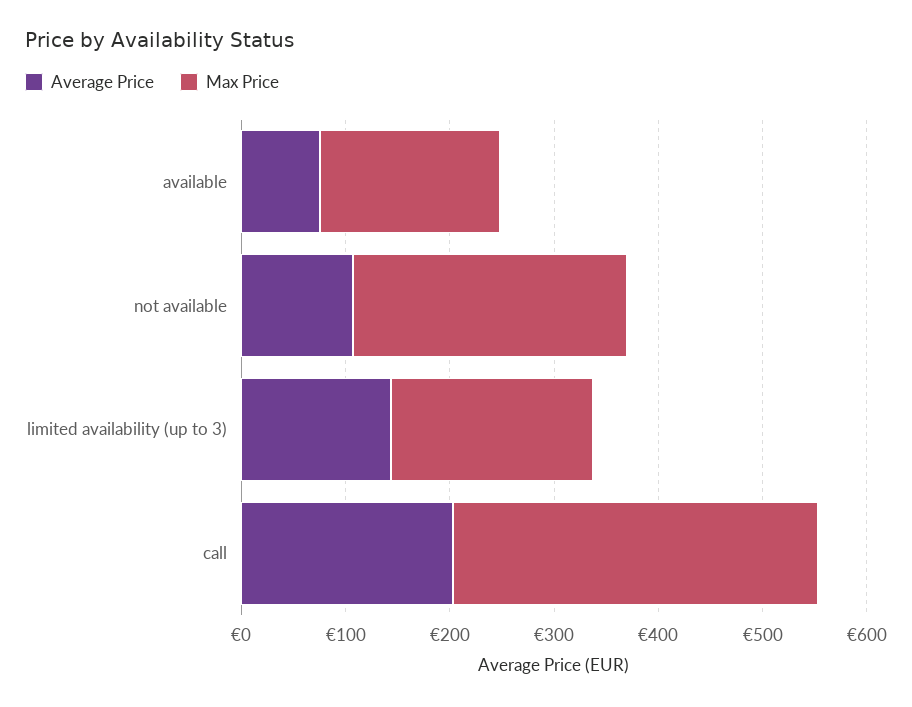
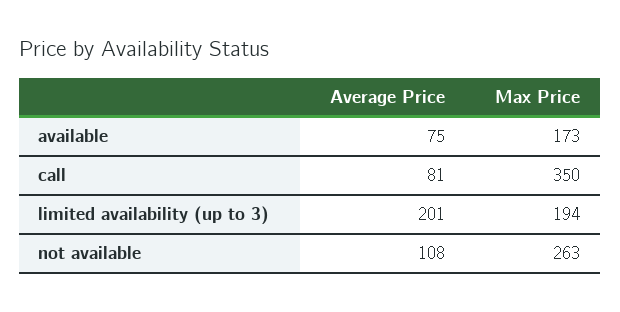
  {
    "Average Price": {
      "available": 75,
      "not available": 108,
-     "limited availability (up to 3)": 140,
+     "limited availability (up to 3)": 201,
-     "call": 200
+     "call": 81
    },
    "Max Price": {
      "available": 173,
      "not available": 263,
      "limited availability (up to 3)": 194,
      "call": 350
    }
  }

